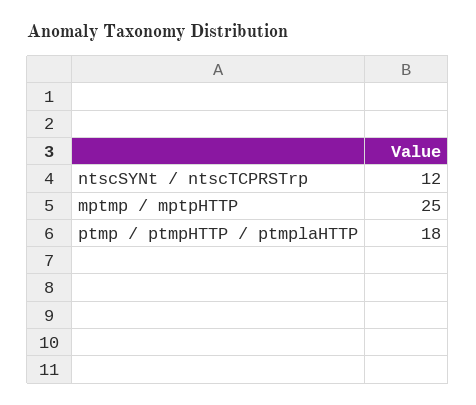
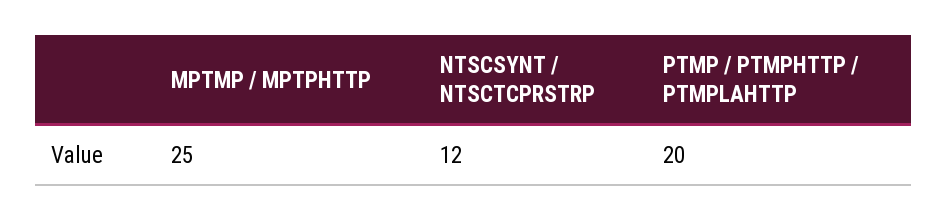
  {
    "ntscSYNt / ntscTCPRSTrp": 12,
    "mptmp / mptpHTTP": 25,
-   "ptmp / ptmpHTTP / ptmplaHTTP": 18
+   "ptmp / ptmpHTTP / ptmplaHTTP": 20
  }

